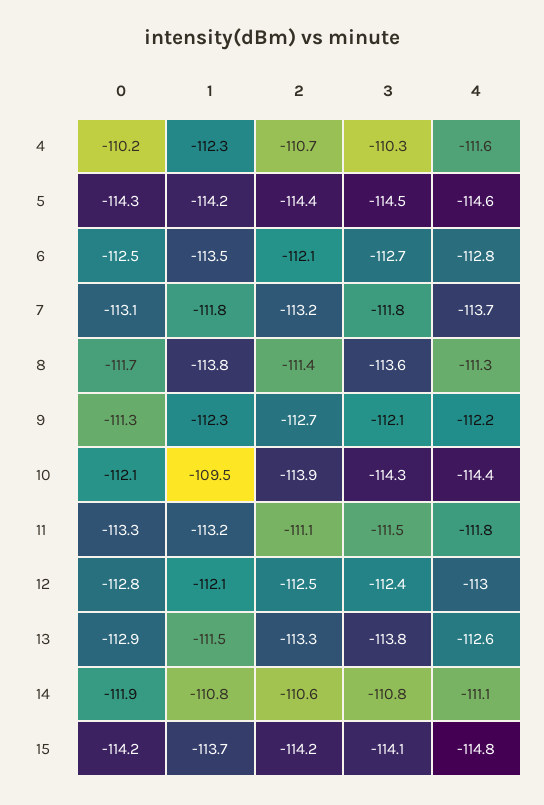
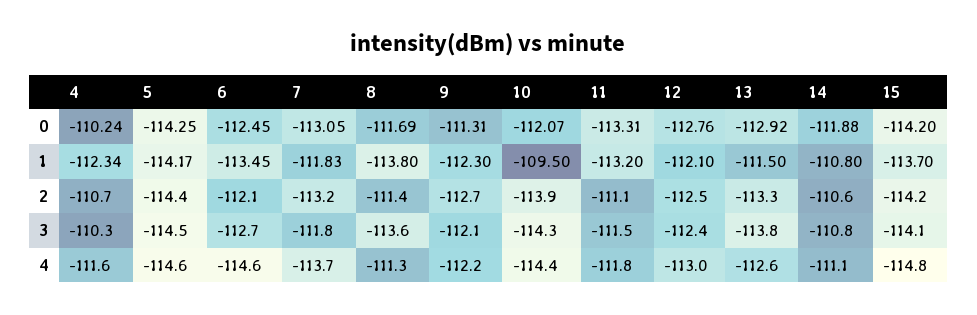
  {
    "0": {
      "4": -110.24,
      "5": -114.25,
      "6": -112.45,
      "7": -113.05,
      "8": -111.69,
      "9": -111.31,
      "10": -112.07,
      "11": -113.31,
      "12": -112.76,
      "13": -112.92,
      "14": -111.88,
      "15": -114.2
    },
    "1": {
      "4": -112.34,
      "5": -114.17,
      "6": -113.45,
      "7": -111.83,
      "8": -113.8,
      "9": -112.3,
      "10": -109.5,
      "11": -113.2,
      "12": -112.1,
      "13": -111.5,
      "14": -110.8,
      "15": -113.7
    },
    "2": {
      "4": -110.7,
      "5": -114.4,
      "6": -112.1,
      "7": -113.2,
      "8": -111.4,
      "9": -112.7,
      "10": -113.9,
      "11": -111.1,
      "12": -112.5,
      "13": -113.3,
      "14": -110.6,
      "15": -114.2
    },
    "3": {
      "4": -110.3,
      "5": -114.5,
      "6": -112.7,
      "7": -111.8,
      "8": -113.6,
      "9": -112.1,
      "10": -114.3,
      "11": -111.5,
      "12": -112.4,
      "13": -113.8,
      "14": -110.8,
      "15": -114.1
    },
    "4": {
      "4": -111.6,
      "5": -114.6,
-     "6": -112.8,
+     "6": -114.6,
      "7": -113.7,
      "8": -111.3,
      "9": -112.2,
      "10": -114.4,
      "11": -111.8,
      "12": -113,
      "13": -112.6,
      "14": -111.1,
      "15": -114.8
    }
  }

